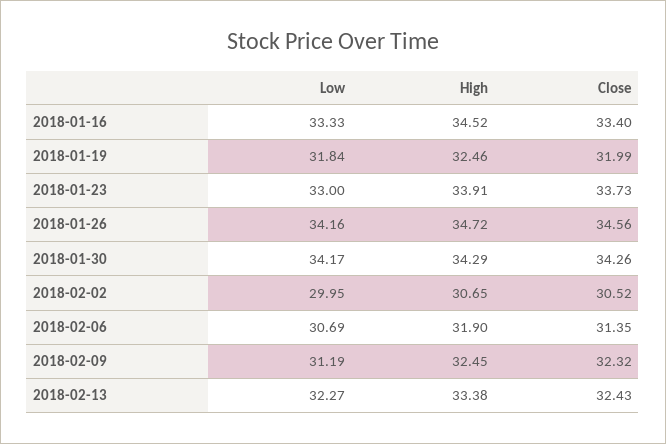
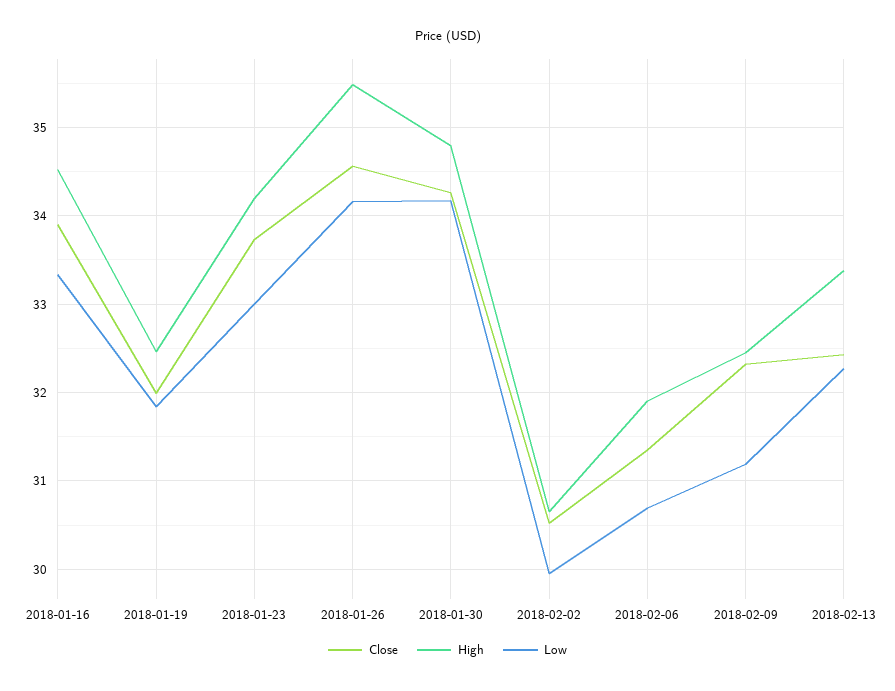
  {
    "Low": {
      "2018-01-16": 33.33,
      "2018-01-19": 31.84,
      "2018-01-23": 33,
      "2018-01-26": 34.16,
      "2018-01-30": 34.17,
      "2018-02-02": 29.95,
      "2018-02-06": 30.69,
      "2018-02-09": 31.19,
      "2018-02-13": 32.27
    },
    "High": {
      "2018-01-16": 34.52,
      "2018-01-19": 32.46,
-     "2018-01-23": 33.91,
+     "2018-01-23": 34.2,
-     "2018-01-26": 34.72,
+     "2018-01-26": 35.5,
-     "2018-01-30": 34.29,
+     "2018-01-30": 34.8,
      "2018-02-02": 30.65,
      "2018-02-06": 31.9,
      "2018-02-09": 32.45,
      "2018-02-13": 33.38
    },
    "Close": {
-     "2018-01-16": 33.4,
+     "2018-01-16": 33.9,
      "2018-01-19": 31.99,
      "2018-01-23": 33.73,
      "2018-01-26": 34.56,
      "2018-01-30": 34.26,
      "2018-02-02": 30.52,
      "2018-02-06": 31.35,
      "2018-02-09": 32.32,
      "2018-02-13": 32.43
    }
  }

